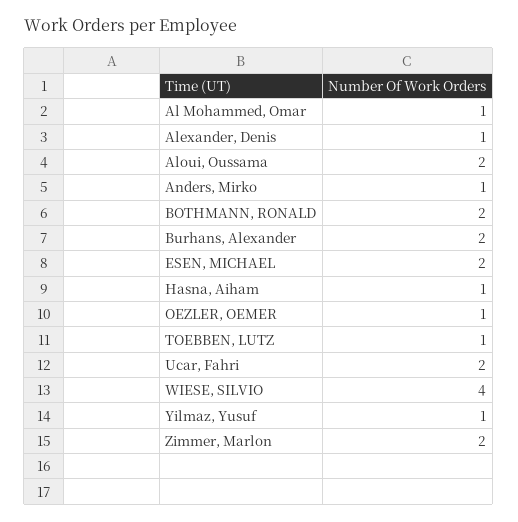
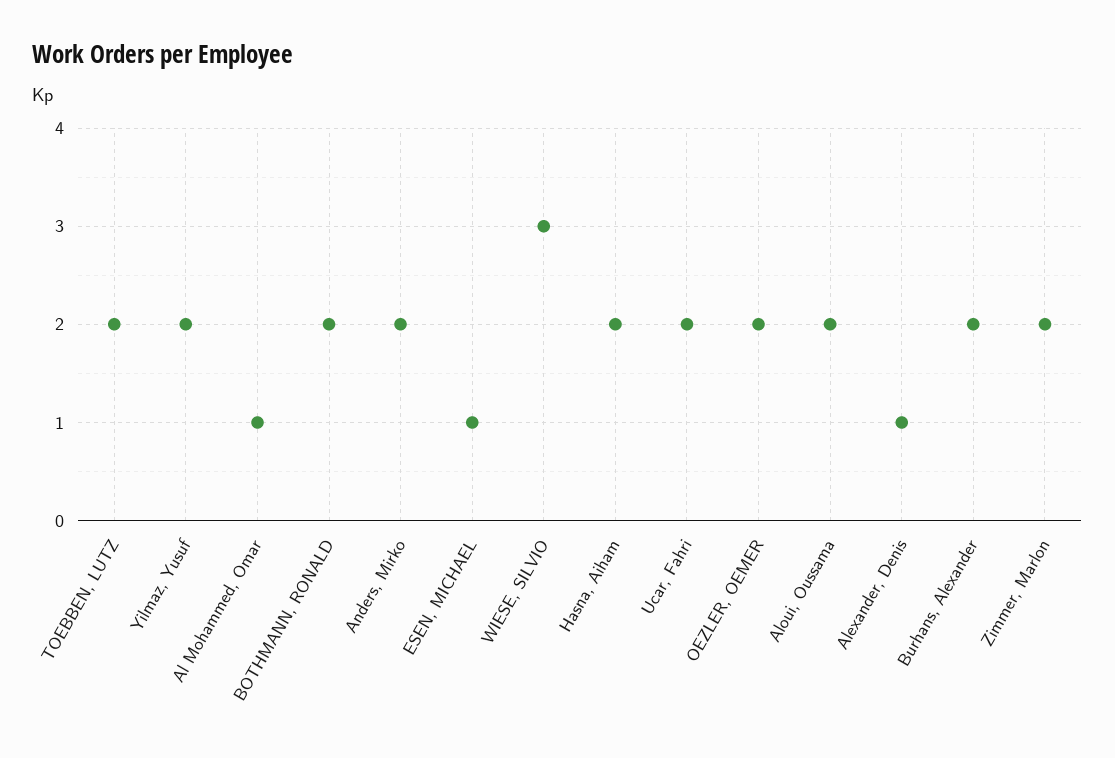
  {
    "Al Mohammed, Omar": 1,
    "Alexander, Denis": 1,
    "Aloui, Oussama": 2,
-   "Anders, Mirko": 1,
+   "Anders, Mirko": 2,
    "BOTHMANN, RONALD": 2,
    "Burhans, Alexander": 2,
-   "ESEN, MICHAEL": 2,
+   "ESEN, MICHAEL": 1,
-   "Hasna, Aiham": 1,
+   "Hasna, Aiham": 2,
-   "OEZLER, OEMER": 1,
+   "OEZLER, OEMER": 2,
-   "TOEBBEN, LUTZ": 1,
+   "TOEBBEN, LUTZ": 2,
    "Ucar, Fahri": 2,
-   "WIESE, SILVIO": 4,
+   "WIESE, SILVIO": 3,
-   "Yilmaz, Yusuf": 1,
+   "Yilmaz, Yusuf": 2,
    "Zimmer, Marlon": 2
  }

